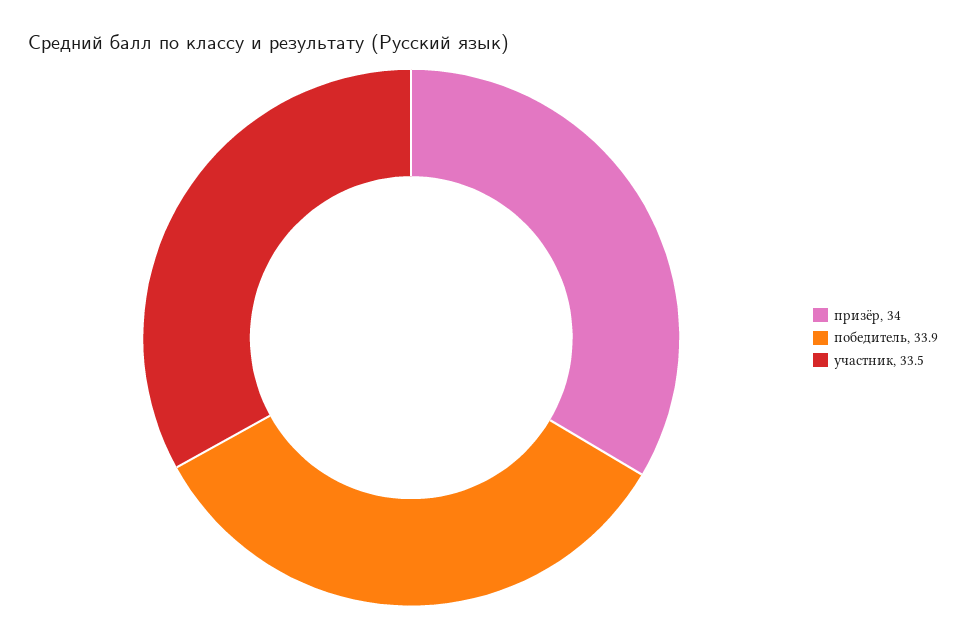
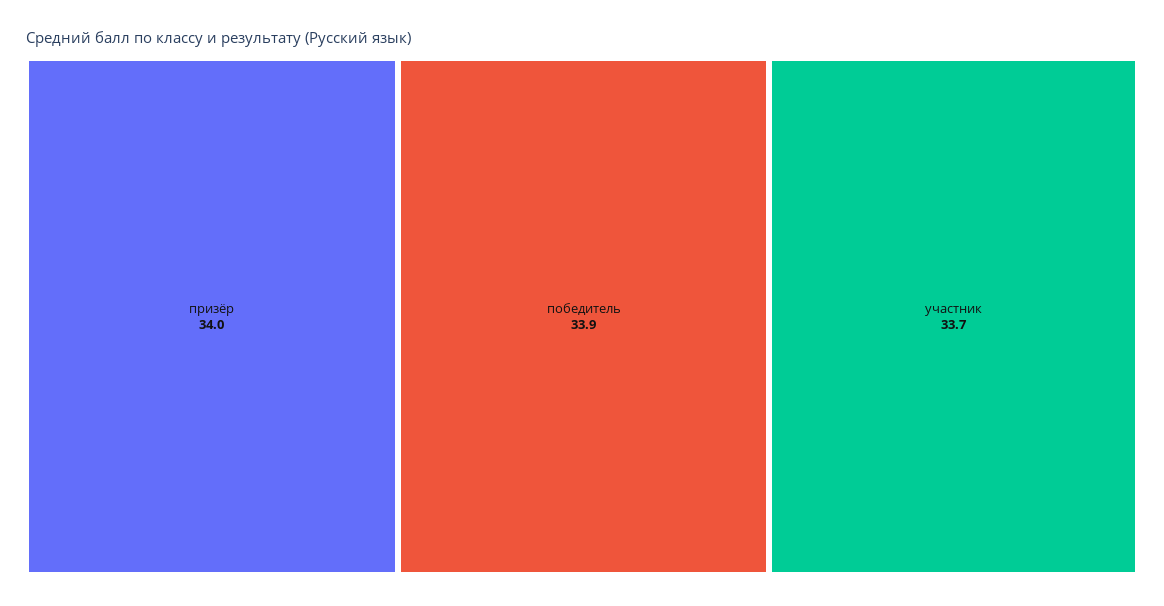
  {
    "призёр": 34,
    "победитель": 33.9,
-   "участник": 33.5
+   "участник": 33.7
  }

